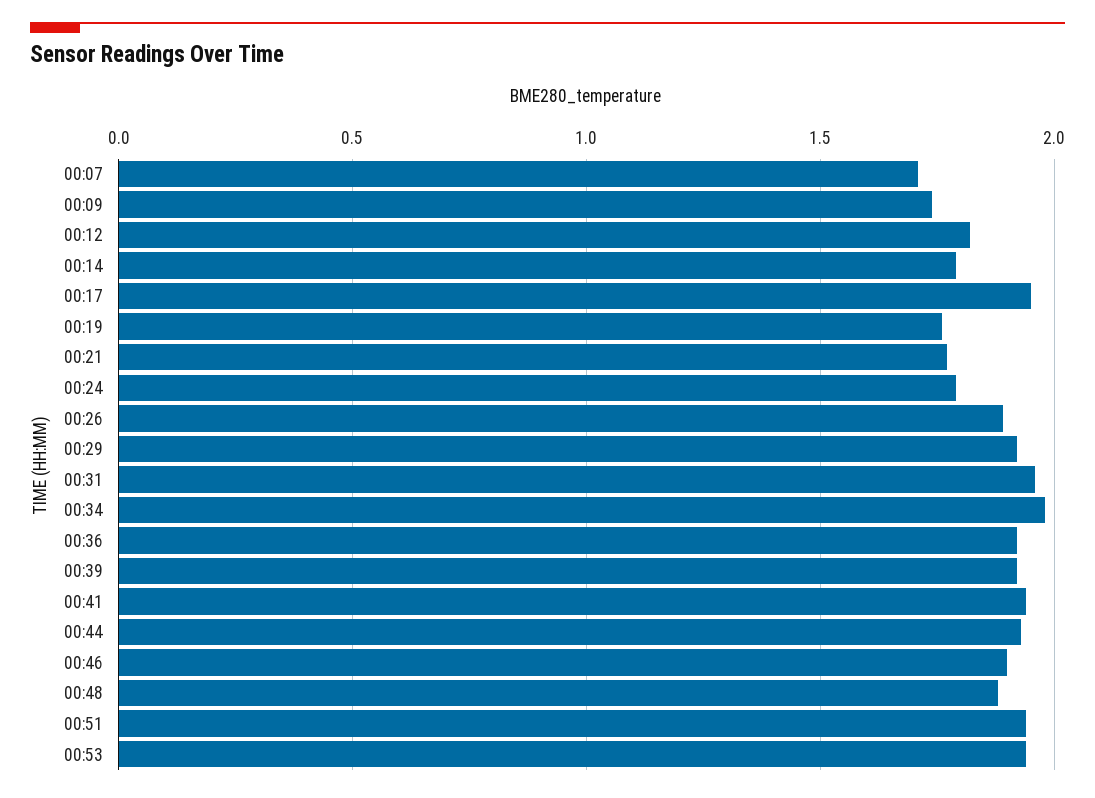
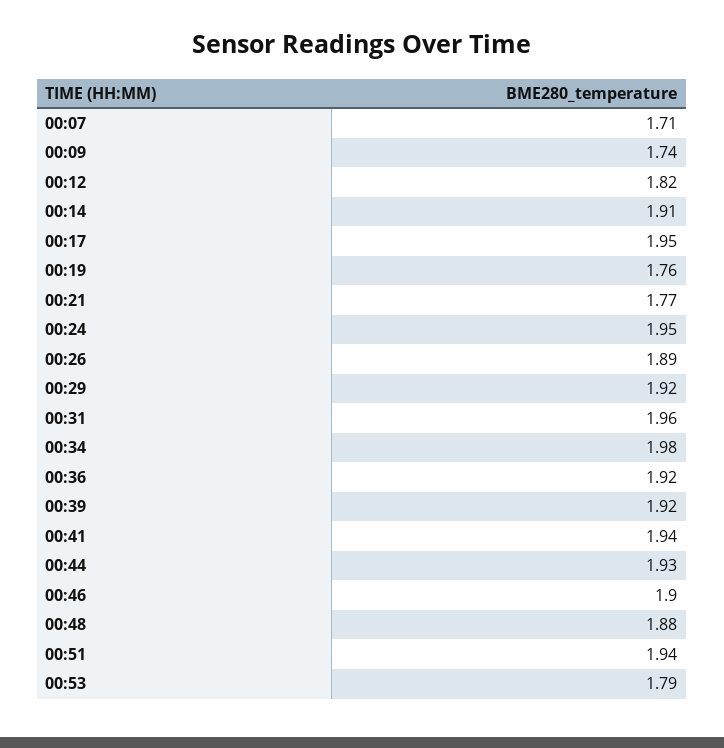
  {
    "00:07": 1.71,
    "00:09": 1.74,
    "00:12": 1.82,
-   "00:14": 1.8,
+   "00:14": 1.91,
    "00:17": 1.95,
    "00:19": 1.76,
    "00:21": 1.77,
-   "00:24": 1.8,
+   "00:24": 1.95,
    "00:26": 1.89,
    "00:29": 1.92,
    "00:31": 1.96,
    "00:34": 1.98,
    "00:36": 1.92,
    "00:39": 1.92,
    "00:41": 1.94,
    "00:44": 1.93,
    "00:46": 1.9,
    "00:48": 1.88,
    "00:51": 1.94,
-   "00:53": 1.95
+   "00:53": 1.79
  }

